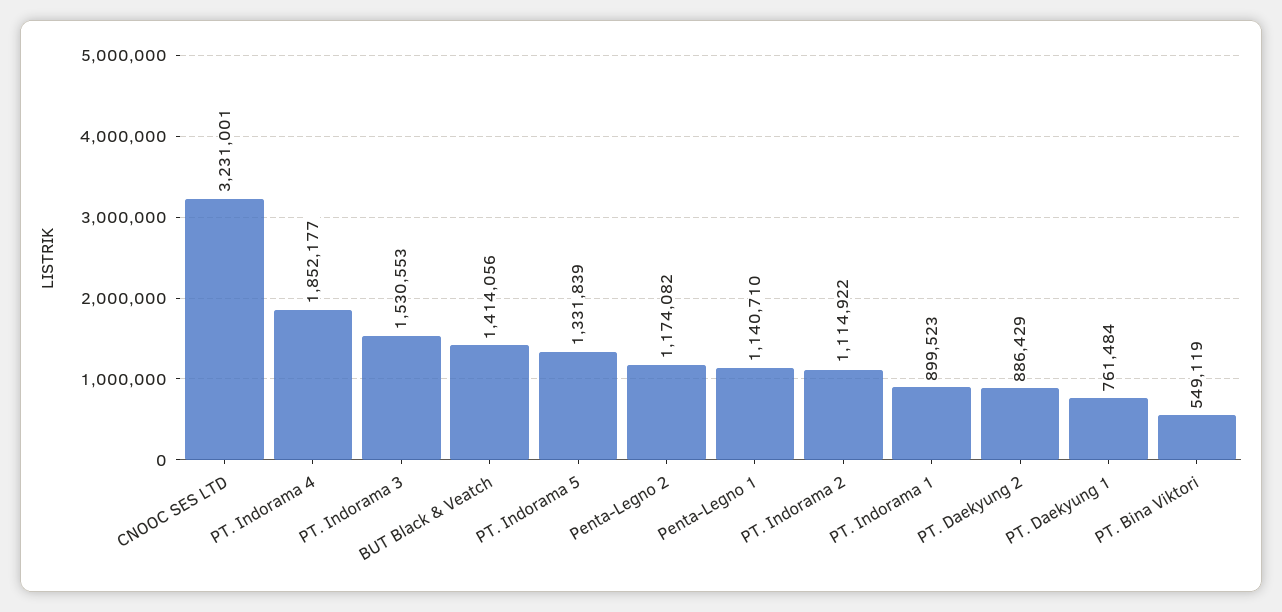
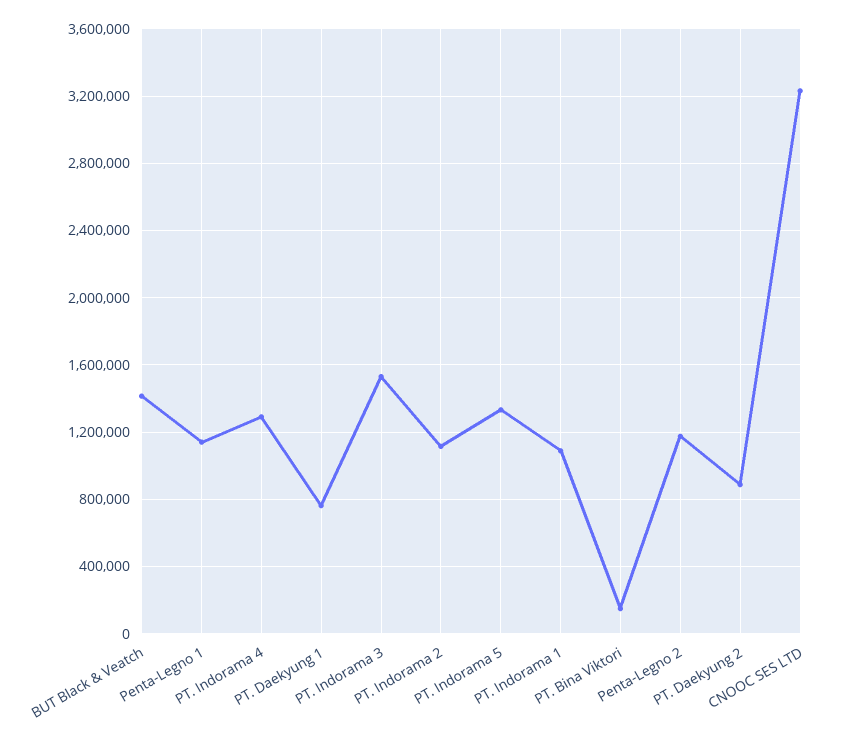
  {
    "CNOOC SES LTD": 3231001,
-   "PT. Indorama 4": 1852177,
+   "PT. Indorama 4": 1300000,
    "PT. Indorama 3": 1530553,
    "BUT Black & Veatch": 1414056,
    "PT. Indorama 5": 1331839,
    "Penta-Legno 2": 1174082,
    "Penta-Legno 1": 1140710,
    "PT. Indorama 2": 1114922,
-   "PT. Indorama 1": 899523,
+   "PT. Indorama 1": 1100000,
    "PT. Daekyung 2": 886429,
    "PT. Daekyung 1": 761484,
-   "PT. Bina Viktori": 549119
+   "PT. Bina Viktori": 150000
  }

